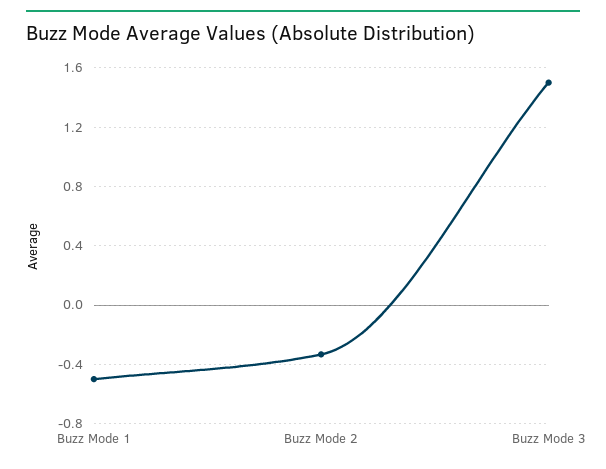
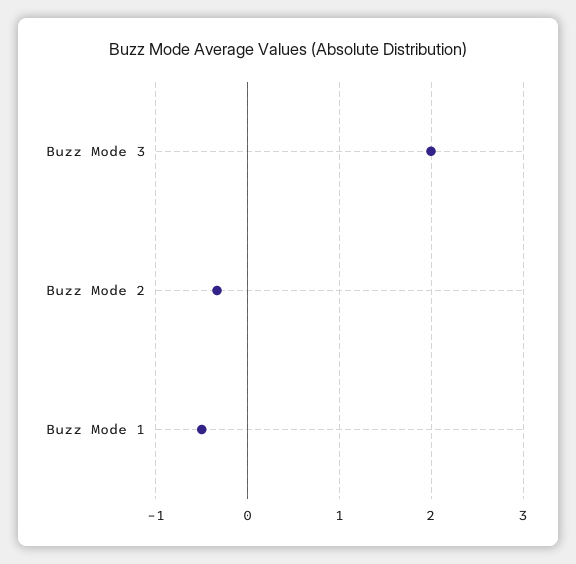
  {
    "Buzz Mode 1": -0.5,
    "Buzz Mode 2": -0.35,
-   "Buzz Mode 3": 1.5
+   "Buzz Mode 3": 2
  }

